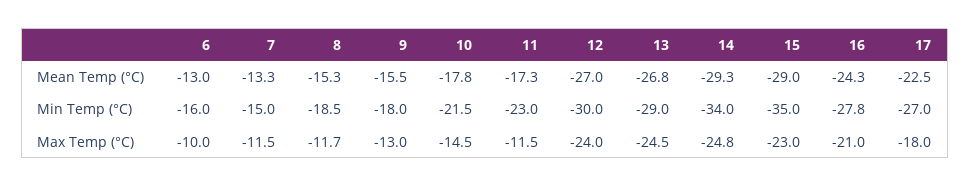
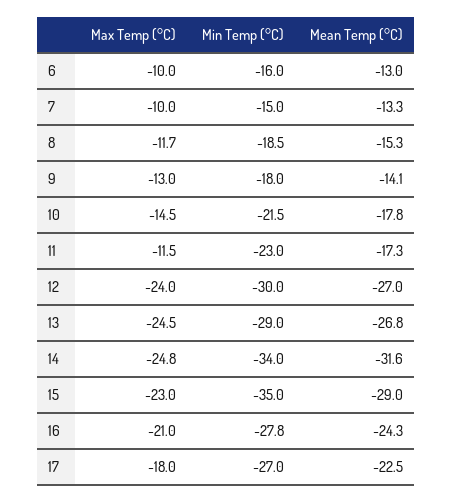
  {
    "6": {
      "Mean Temp (°C)": -13,
      "Min Temp (°C)": -16,
      "Max Temp (°C)": -10
    },
    "7": {
      "Mean Temp (°C)": -13.3,
      "Min Temp (°C)": -15,
-     "Max Temp (°C)": -11.5
+     "Max Temp (°C)": -10
    },
    "8": {
      "Mean Temp (°C)": -15.3,
      "Min Temp (°C)": -18.5,
      "Max Temp (°C)": -11.7
    },
    "9": {
-     "Mean Temp (°C)": -15.5,
+     "Mean Temp (°C)": -14.1,
      "Min Temp (°C)": -18,
      "Max Temp (°C)": -13
    },
    "10": {
      "Mean Temp (°C)": -17.8,
      "Min Temp (°C)": -21.5,
      "Max Temp (°C)": -14.5
    },
    "11": {
      "Mean Temp (°C)": -17.3,
      "Min Temp (°C)": -23,
      "Max Temp (°C)": -11.5
    },
    "12": {
      "Mean Temp (°C)": -27,
      "Min Temp (°C)": -30,
      "Max Temp (°C)": -24
    },
    "13": {
      "Mean Temp (°C)": -26.8,
      "Min Temp (°C)": -29,
      "Max Temp (°C)": -24.5
    },
    "14": {
-     "Mean Temp (°C)": -29.3,
+     "Mean Temp (°C)": -31.6,
      "Min Temp (°C)": -34,
      "Max Temp (°C)": -24.8
    },
    "15": {
      "Mean Temp (°C)": -29,
      "Min Temp (°C)": -35,
      "Max Temp (°C)": -23
    },
    "16": {
      "Mean Temp (°C)": -24.3,
      "Min Temp (°C)": -27.8,
      "Max Temp (°C)": -21
    },
    "17": {
      "Mean Temp (°C)": -22.5,
      "Min Temp (°C)": -27,
      "Max Temp (°C)": -18
    }
  }

